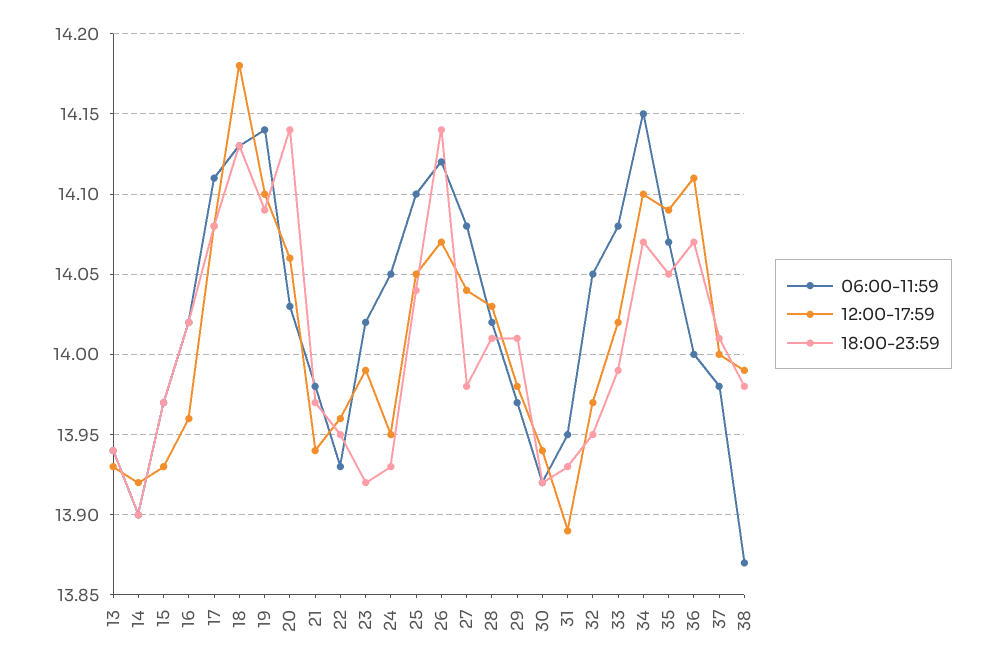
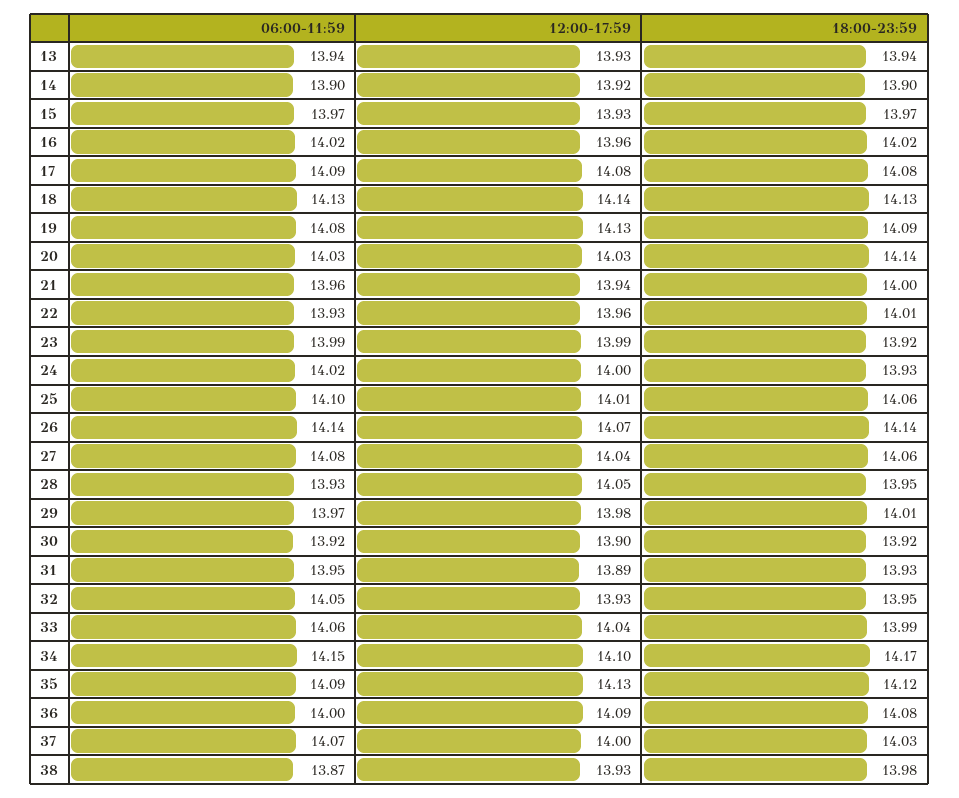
  {
    "06:00-11:59": {
      "13": 13.94,
      "14": 13.9,
      "15": 13.97,
      "16": 14.02,
-     "17": 14.11,
+     "17": 14.09,
      "18": 14.13,
-     "19": 14.14,
+     "19": 14.08,
      "20": 14.03,
-     "21": 13.98,
+     "21": 13.96,
      "22": 13.93,
-     "23": 14.02,
+     "23": 13.99,
-     "24": 14.05,
+     "24": 14.02,
      "25": 14.1,
-     "26": 14.12,
+     "26": 14.14,
      "27": 14.08,
-     "28": 14.02,
+     "28": 13.93,
      "29": 13.97,
      "30": 13.92,
      "31": 13.95,
      "32": 14.05,
-     "33": 14.08,
+     "33": 14.06,
      "34": 14.15,
-     "35": 14.07,
+     "35": 14.09,
      "36": 14,
-     "37": 13.98,
+     "37": 14.07,
      "38": 13.87
    },
    "12:00-17:59": {
      "13": 13.93,
      "14": 13.92,
      "15": 13.93,
      "16": 13.96,
      "17": 14.08,
-     "18": 14.18,
+     "18": 14.14,
-     "19": 14.1,
+     "19": 14.13,
-     "20": 14.06,
+     "20": 14.03,
      "21": 13.94,
      "22": 13.96,
      "23": 13.99,
-     "24": 13.95,
+     "24": 14,
-     "25": 14.05,
+     "25": 14.01,
      "26": 14.07,
      "27": 14.04,
-     "28": 14.03,
+     "28": 14.05,
      "29": 13.98,
-     "30": 13.94,
+     "30": 13.9,
      "31": 13.89,
-     "32": 13.97,
+     "32": 13.93,
-     "33": 14.02,
+     "33": 14.04,
      "34": 14.1,
-     "35": 14.09,
+     "35": 14.13,
-     "36": 14.11,
+     "36": 14.09,
      "37": 14,
-     "38": 13.99
+     "38": 13.93
    },
    "18:00-23:59": {
      "13": 13.94,
      "14": 13.9,
      "15": 13.97,
      "16": 14.02,
      "17": 14.08,
      "18": 14.13,
      "19": 14.09,
      "20": 14.14,
-     "21": 13.97,
+     "21": 14,
-     "22": 13.95,
+     "22": 14.01,
      "23": 13.92,
      "24": 13.93,
-     "25": 14.04,
+     "25": 14.06,
      "26": 14.14,
-     "27": 13.98,
+     "27": 14.06,
-     "28": 14.01,
+     "28": 13.95,
      "29": 14.01,
      "30": 13.92,
      "31": 13.93,
      "32": 13.95,
      "33": 13.99,
-     "34": 14.07,
+     "34": 14.17,
-     "35": 14.05,
+     "35": 14.12,
-     "36": 14.07,
+     "36": 14.08,
-     "37": 14.01,
+     "37": 14.03,
      "38": 13.98
    }
  }

